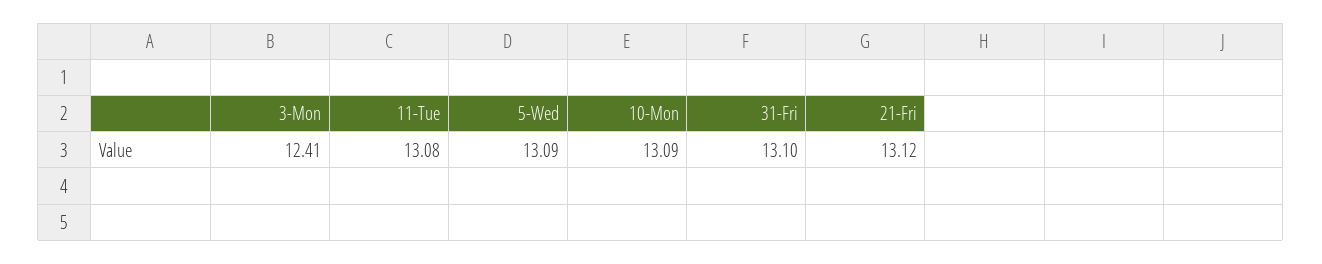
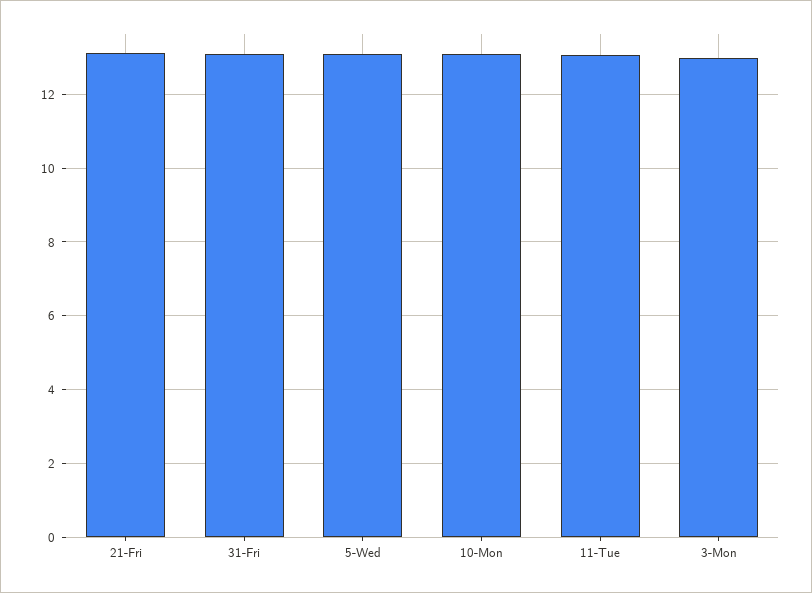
  {
-   "3-Mon": 12.41,
+   "3-Mon": 13,
    "11-Tue": 13.08,
    "5-Wed": 13.09,
    "10-Mon": 13.09,
    "31-Fri": 13.1,
    "21-Fri": 13.12
  }

